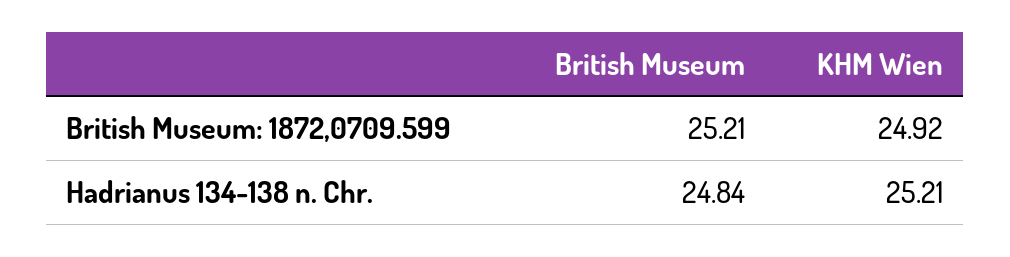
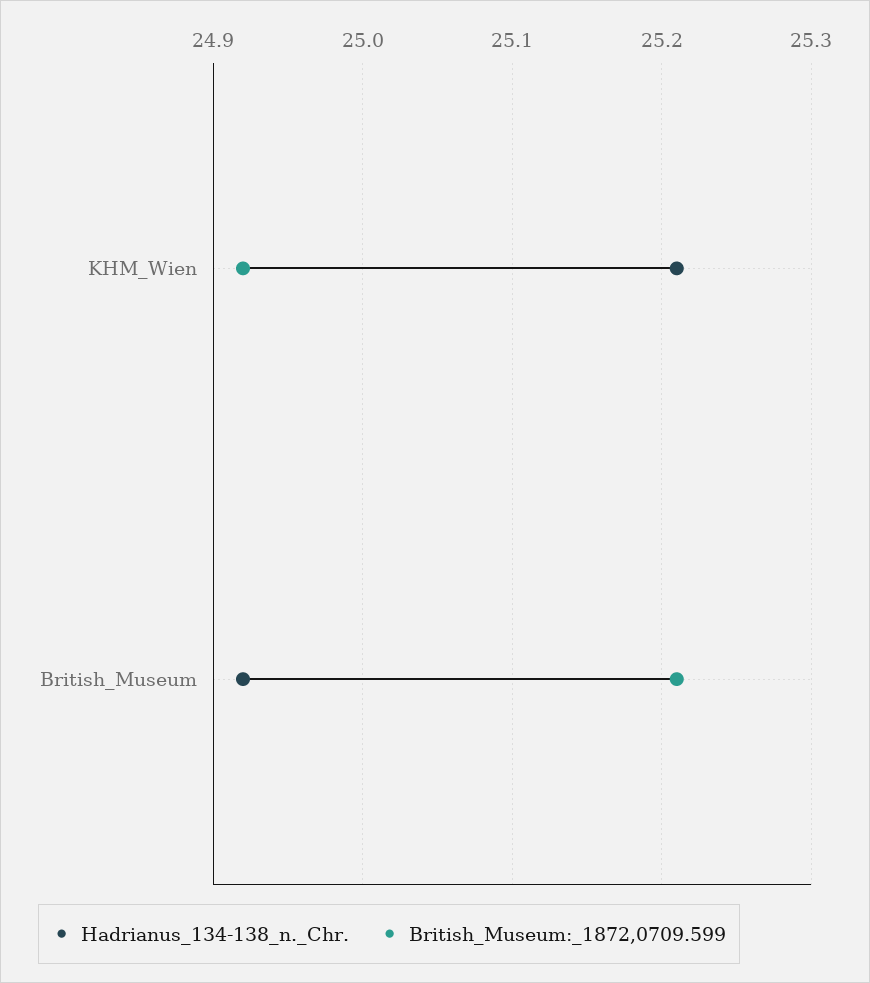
  {
    "British Museum: 1872,0709.599": {
      "British Museum": 25.21,
      "KHM Wien": 24.92
    },
    "Hadrianus 134-138 n. Chr.": {
-     "British Museum": 24.84,
+     "British Museum": 24.92,
      "KHM Wien": 25.21
    }
  }

